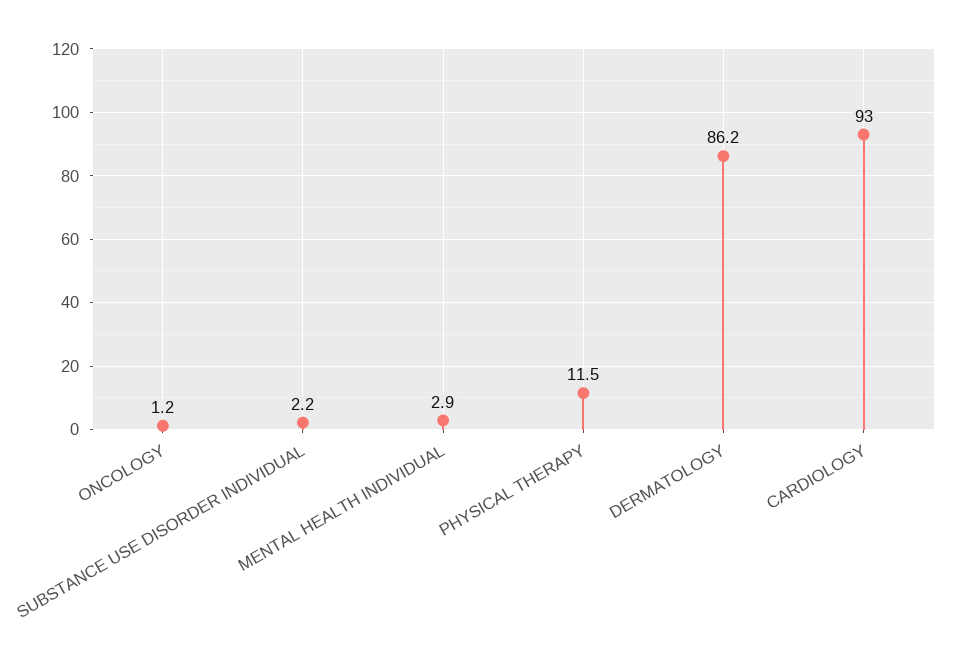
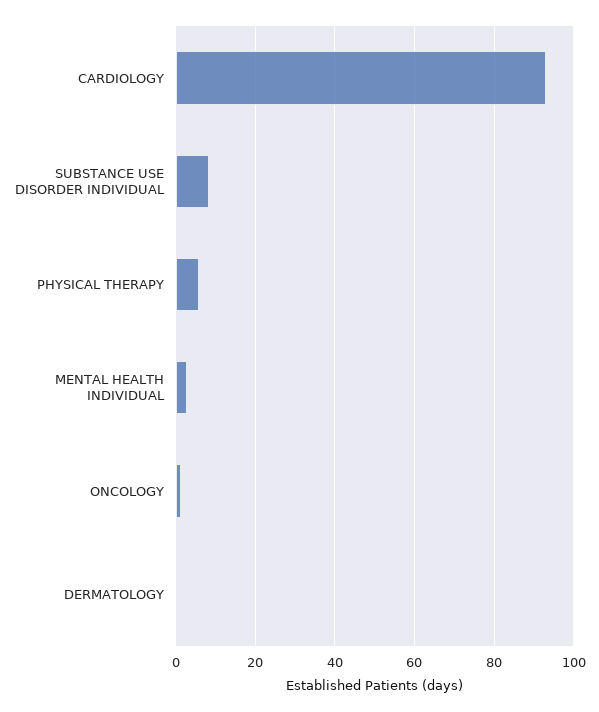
  {
    "ONCOLOGY": 1.2,
-   "SUBSTANCE USE DISORDER INDIVIDUAL": 2.2,
+   "SUBSTANCE USE DISORDER INDIVIDUAL": 8,
    "MENTAL HEALTH INDIVIDUAL": 2.9,
-   "PHYSICAL THERAPY": 11.5,
+   "PHYSICAL THERAPY": 6,
-   "DERMATOLOGY": 86.2,
+   "DERMATOLOGY": 0,
    "CARDIOLOGY": 93
  }

